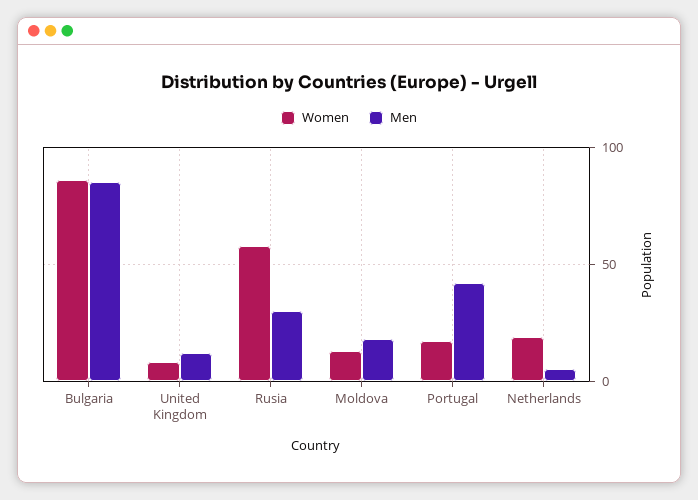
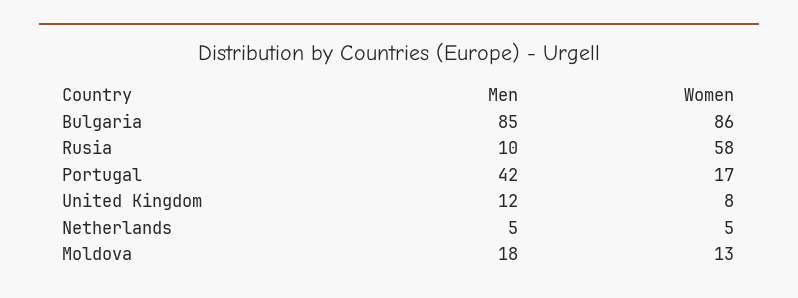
  {
    "Women": {
      "Bulgaria": 86,
      "United Kingdom": 8,
      "Rusia": 58,
      "Moldova": 13,
      "Portugal": 17,
-     "Netherlands": 20
+     "Netherlands": 5
    },
    "Men": {
      "Bulgaria": 85,
      "United Kingdom": 12,
-     "Rusia": 30,
+     "Rusia": 10,
      "Moldova": 18,
      "Portugal": 42,
      "Netherlands": 5
    }
  }

